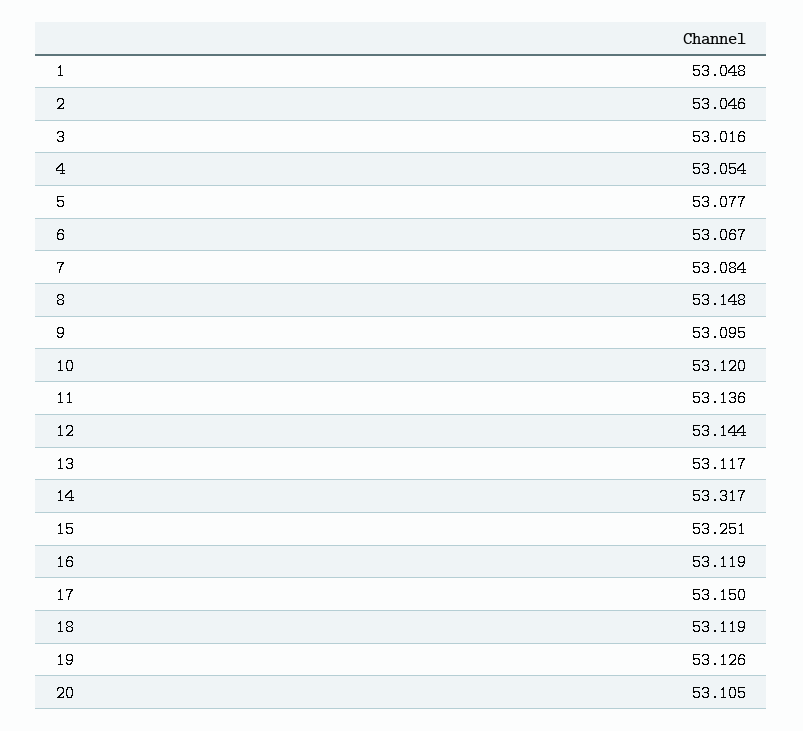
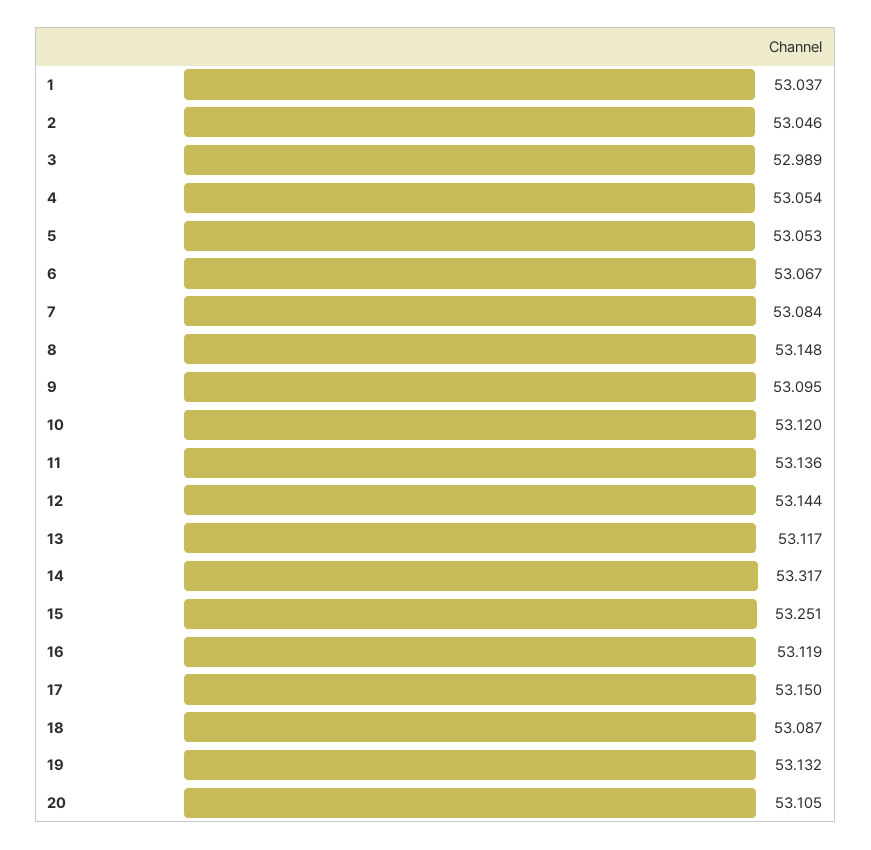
  {
-   "1": 53.048,
+   "1": 53.037,
    "2": 53.046,
-   "3": 53.016,
+   "3": 52.989,
    "4": 53.054,
-   "5": 53.077,
+   "5": 53.053,
    "6": 53.067,
    "7": 53.084,
    "8": 53.148,
    "9": 53.095,
    "10": 53.12,
    "11": 53.136,
    "12": 53.144,
    "13": 53.117,
    "14": 53.317,
    "15": 53.251,
    "16": 53.119,
    "17": 53.15,
-   "18": 53.119,
+   "18": 53.087,
-   "19": 53.126,
+   "19": 53.132,
    "20": 53.105
  }

